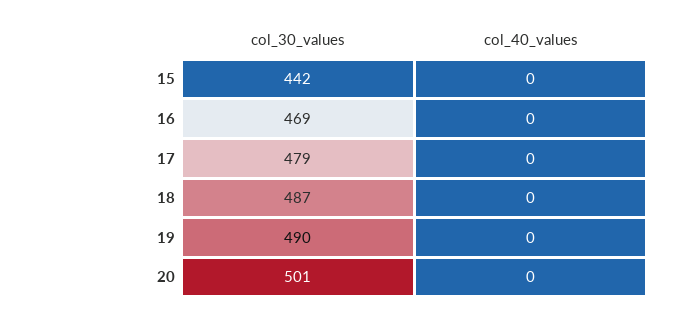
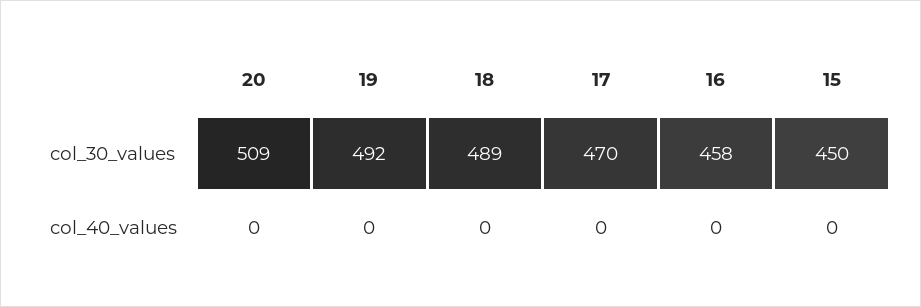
  {
    "col_30_values": {
-     "15": 442,
+     "15": 450,
-     "16": 469,
+     "16": 458,
-     "17": 479,
+     "17": 470,
-     "18": 487,
+     "18": 489,
-     "19": 490,
+     "19": 492,
-     "20": 501
+     "20": 509
    },
    "col_40_values": {
      "15": 0,
      "16": 0,
      "17": 0,
      "18": 0,
      "19": 0,
      "20": 0
    }
  }

